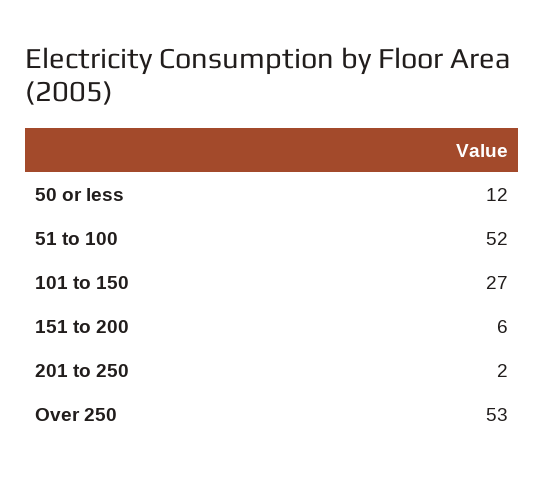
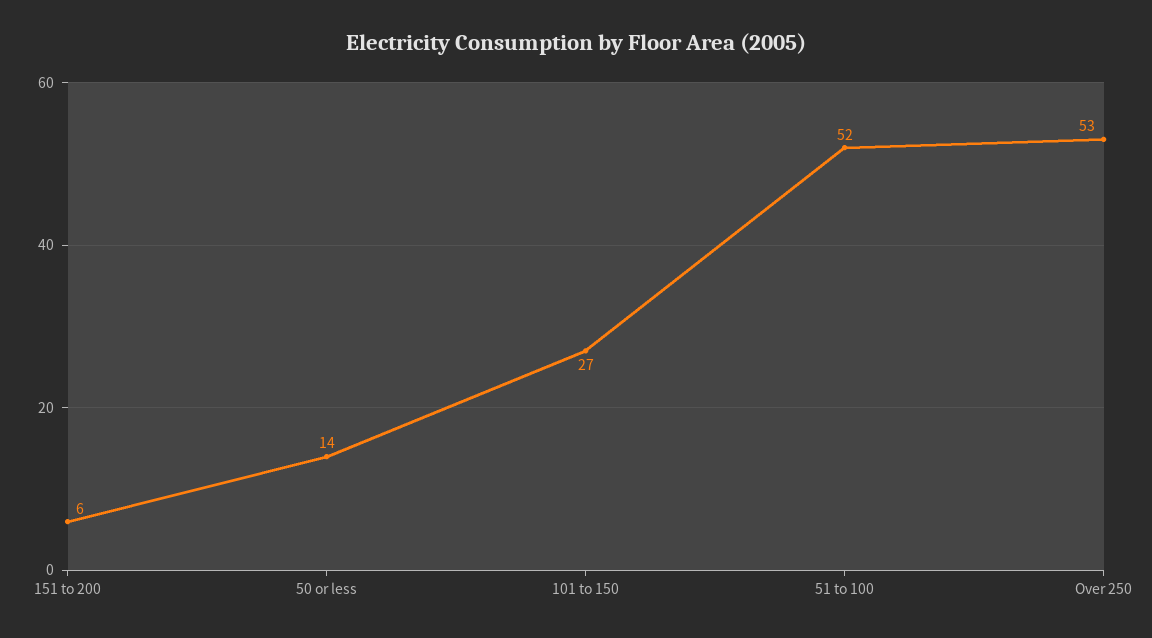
  {
-   "50 or less": 12,
+   "50 or less": 14,
    "51 to 100": 52,
    "101 to 150": 27,
    "151 to 200": 6,
-   "201 to 250": 2,
    "Over 250": 53
  }

